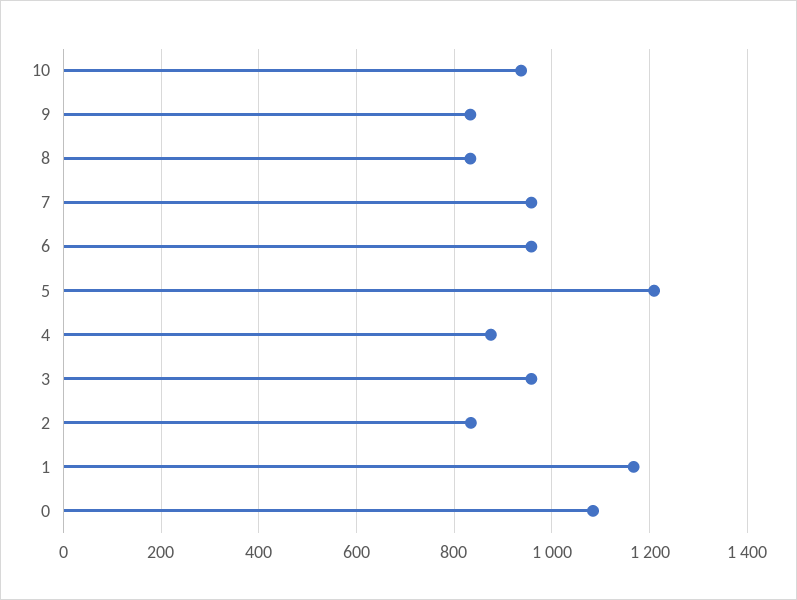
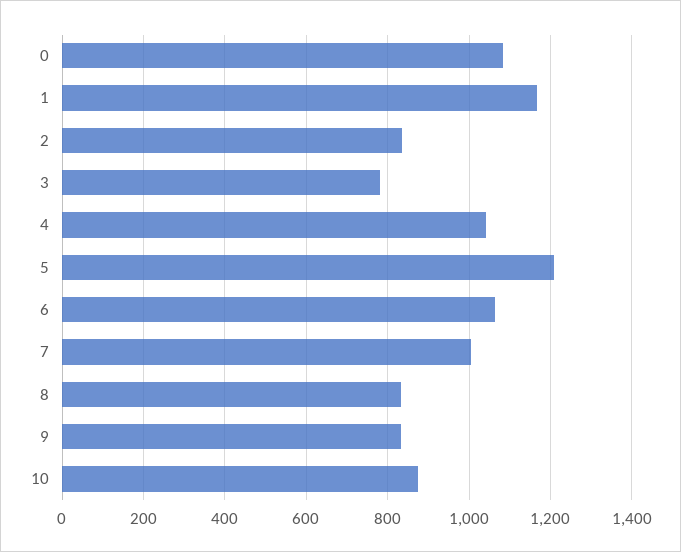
  {
-   "10": 940,
+   "10": 880,
    "9": 840,
    "8": 840,
-   "7": 960,
+   "7": 1000,
-   "6": 960,
+   "6": 1060,
    "5": 1200,
-   "4": 880,
+   "4": 1040,
-   "3": 960,
+   "3": 780,
    "2": 840,
    "1": 1160,
    "0": 1080
  }

